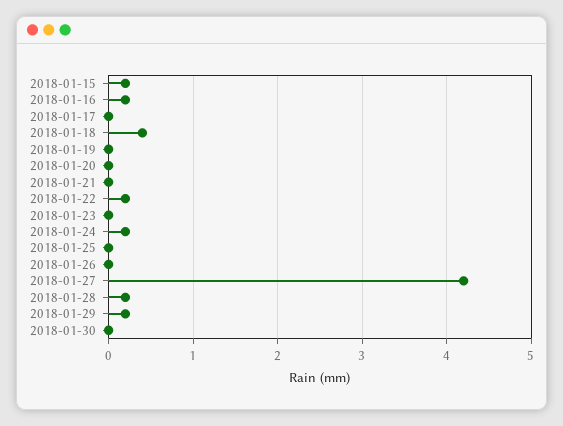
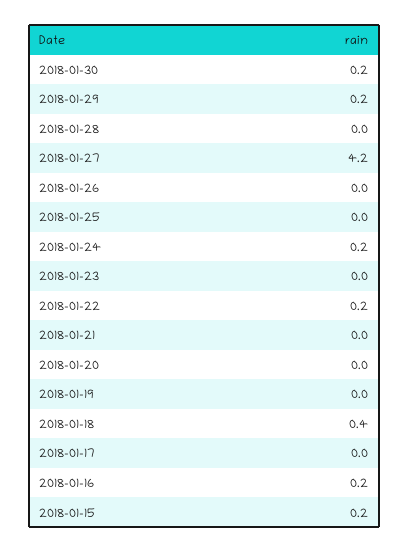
  {
    "2018-01-15": 0.2,
    "2018-01-16": 0.2,
    "2018-01-17": 0,
    "2018-01-18": 0.4,
    "2018-01-19": 0,
    "2018-01-20": 0,
    "2018-01-21": 0,
    "2018-01-22": 0.2,
    "2018-01-23": 0,
    "2018-01-24": 0.2,
    "2018-01-25": 0,
    "2018-01-26": 0,
    "2018-01-27": 4.2,
-   "2018-01-28": 0.2,
+   "2018-01-28": 0,
    "2018-01-29": 0.2,
-   "2018-01-30": 0
+   "2018-01-30": 0.2
  }

